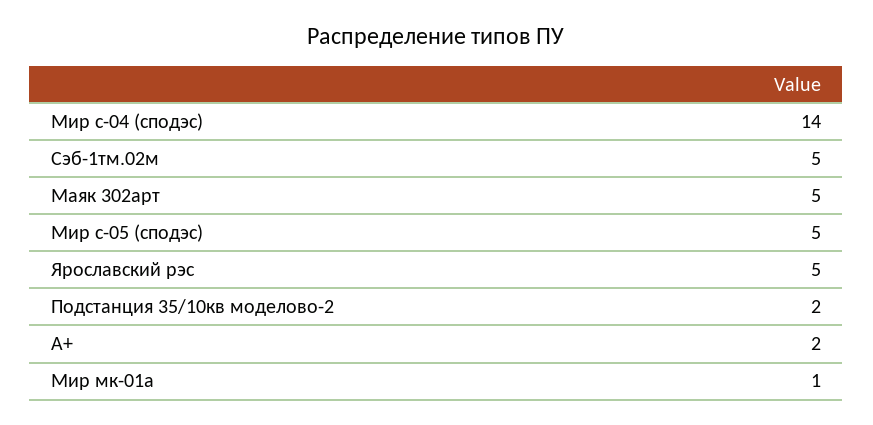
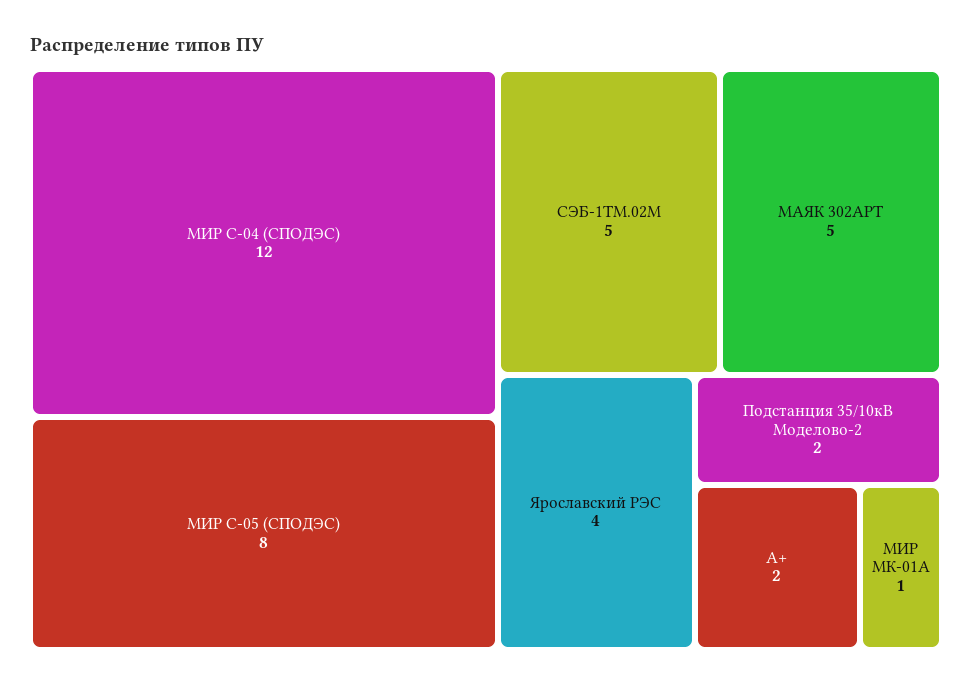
  {
-   "Мир с-04 (сподэс)": 14,
+   "Мир с-04 (сподэс)": 12,
    "Сэб-1тм.02м": 5,
    "Маяк 302арт": 5,
-   "Мир с-05 (сподэс)": 5,
+   "Мир с-05 (сподэс)": 8,
-   "Ярославский рэс": 5,
+   "Ярославский рэс": 4,
    "Подстанция 35/10кв моделово-2": 2,
    "А+": 2,
    "Мир мк-01а": 1
  }

